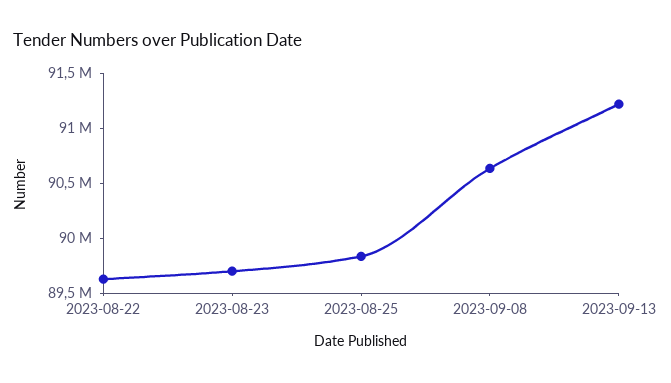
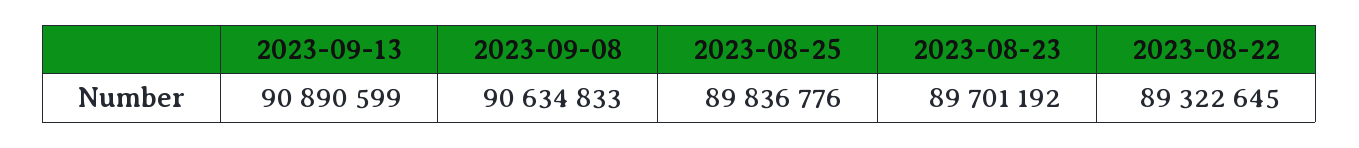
  {
-   "2023-08-22": 89600000,
+   "2023-08-22": 89322645,
    "2023-08-23": 89701192,
    "2023-08-25": 89836776,
    "2023-09-08": 90634833,
-   "2023-09-13": 91200000
+   "2023-09-13": 90890599
  }

